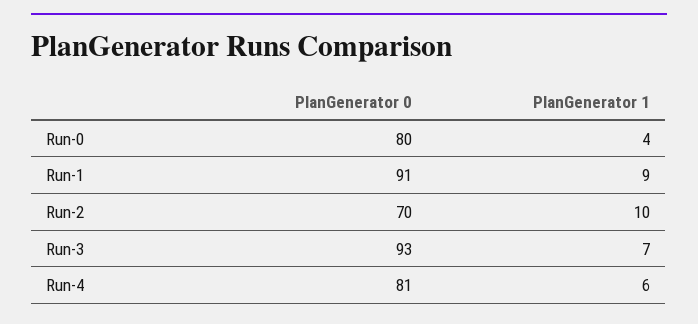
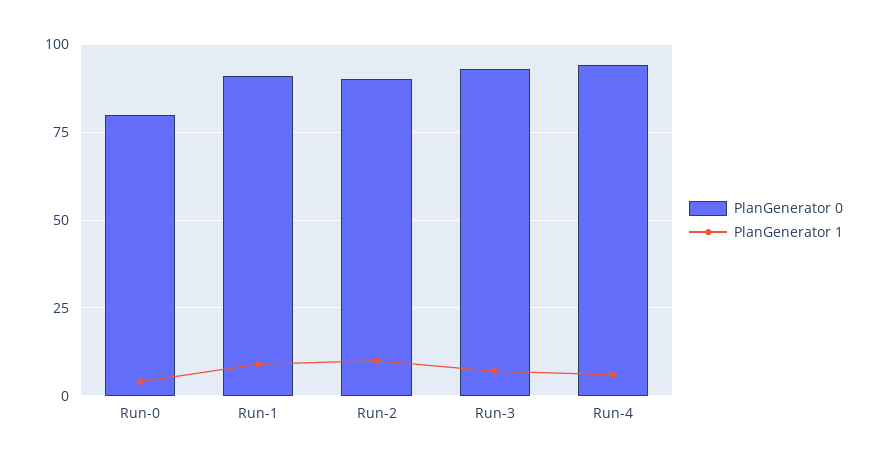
  {
    "PlanGenerator 0": {
      "Run-0": 80,
      "Run-1": 91,
-     "Run-2": 70,
+     "Run-2": 90,
      "Run-3": 93,
-     "Run-4": 81
+     "Run-4": 95
    },
    "PlanGenerator 1": {
      "Run-0": 4,
      "Run-1": 9,
      "Run-2": 10,
      "Run-3": 7,
      "Run-4": 6
    }
  }

